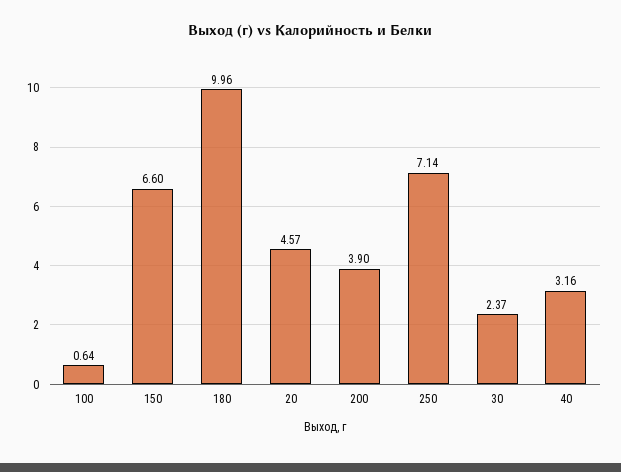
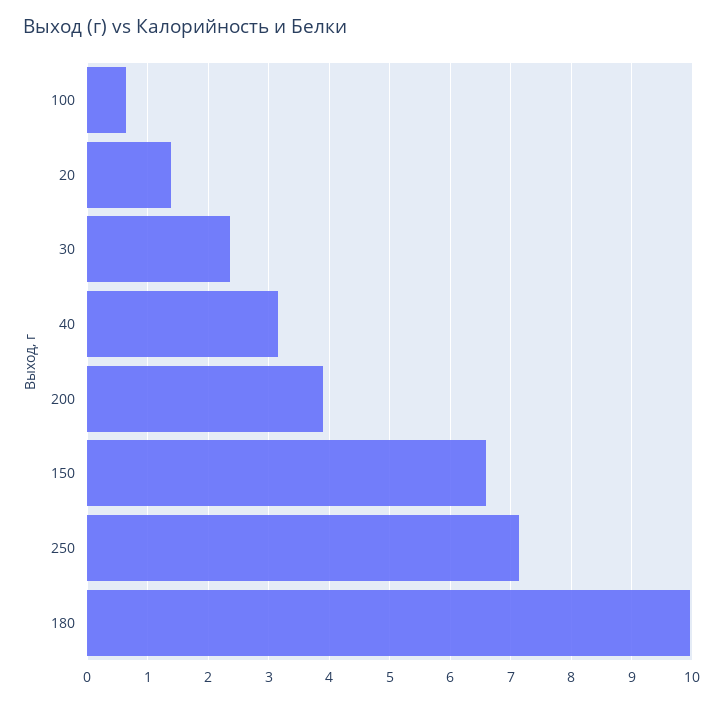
  {
    "100": 0.64,
    "150": 6.6,
    "180": 9.96,
-   "20": 4.57,
+   "20": 1.4,
    "200": 3.9,
    "250": 7.14,
    "30": 2.37,
    "40": 3.16
  }

